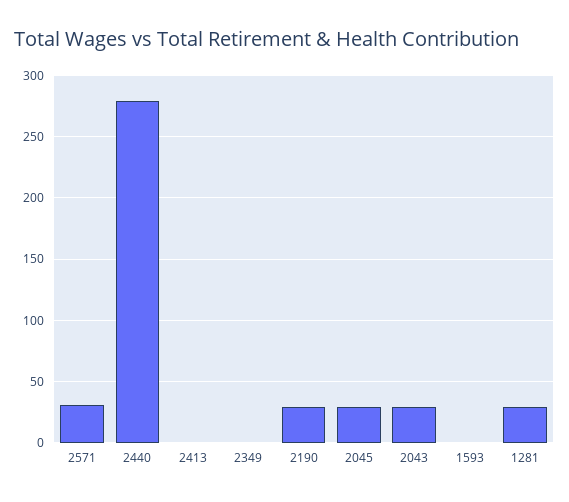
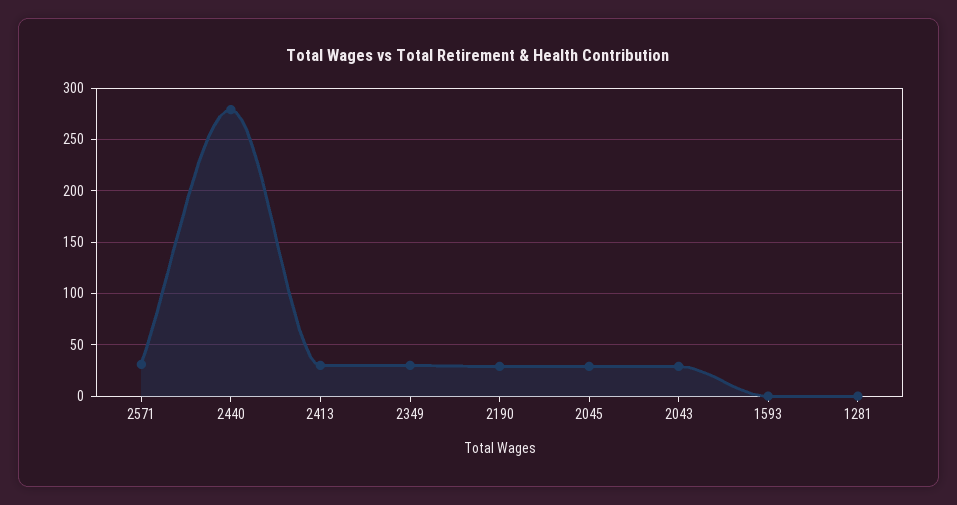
  {
    "2571": 30,
    "2440": 280,
-   "2413": 0,
+   "2413": 30,
-   "2349": 0,
+   "2349": 30,
    "2190": 30,
    "2045": 30,
    "2043": 30,
    "1593": 0,
-   "1281": 30
+   "1281": 0
  }

